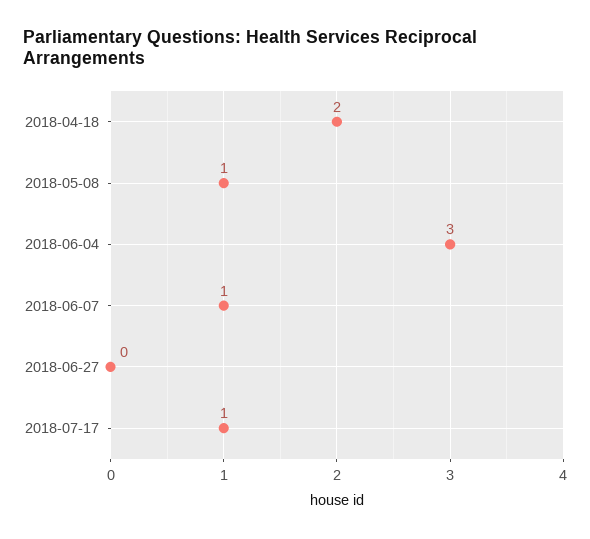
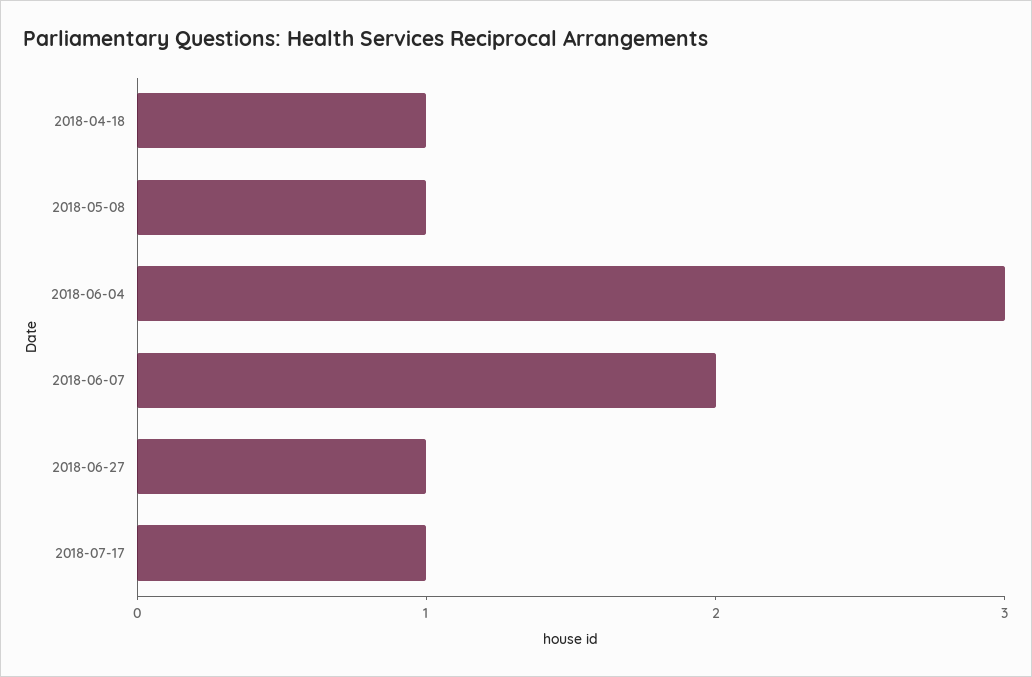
  {
-   "2018-04-18": 2,
+   "2018-04-18": 1,
    "2018-05-08": 1,
    "2018-06-04": 3,
-   "2018-06-07": 1,
+   "2018-06-07": 2,
-   "2018-06-27": 0,
+   "2018-06-27": 1,
    "2018-07-17": 1
  }

